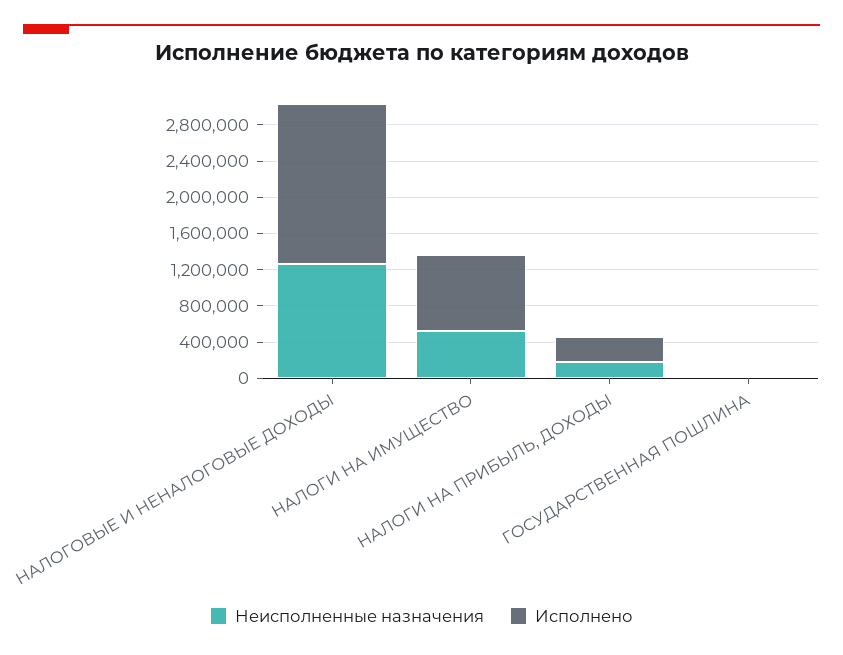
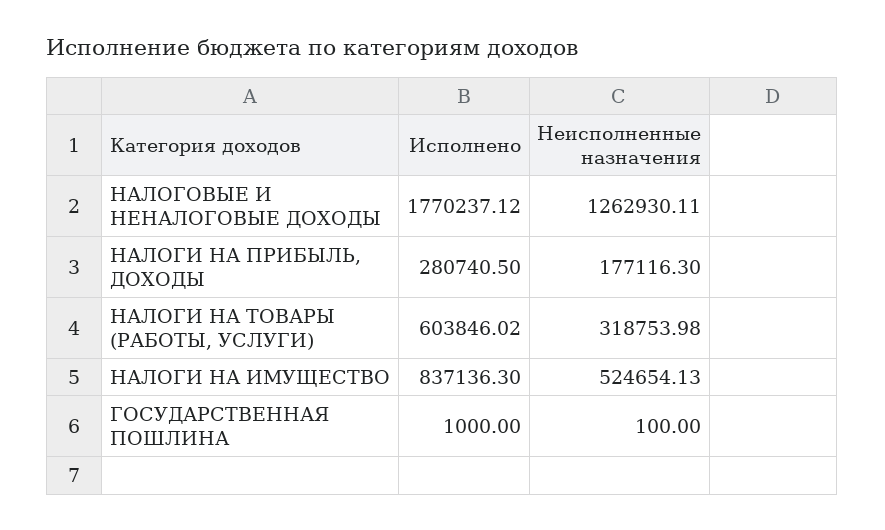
  {
    "Неисполненные назначения": {
      "НАЛОГОВЫЕ И НЕНАЛОГОВЫЕ ДОХОДЫ": 1262930.11,
      "НАЛОГИ НА ИМУЩЕСТВО": 524654.13,
      "НАЛОГИ НА ПРИБЫЛЬ, ДОХОДЫ": 177116.3,
-     "ГОСУДАРСТВЕННАЯ ПОШЛИНА": 100
+     "ГОСУДАРСТВЕННАЯ ПОШЛИНА": 100,
+     "НАЛОГИ НА ТОВАРЫ (РАБОТЫ, УСЛУГИ)": 318753.98
    },
    "Исполнено": {
      "НАЛОГОВЫЕ И НЕНАЛОГОВЫЕ ДОХОДЫ": 1770237.12,
      "НАЛОГИ НА ИМУЩЕСТВО": 837136.3,
      "НАЛОГИ НА ПРИБЫЛЬ, ДОХОДЫ": 280740.5,
-     "ГОСУДАРСТВЕННАЯ ПОШЛИНА": 1000
+     "ГОСУДАРСТВЕННАЯ ПОШЛИНА": 1000,
+     "НАЛОГИ НА ТОВАРЫ (РАБОТЫ, УСЛУГИ)": 603846.02
    }
  }

